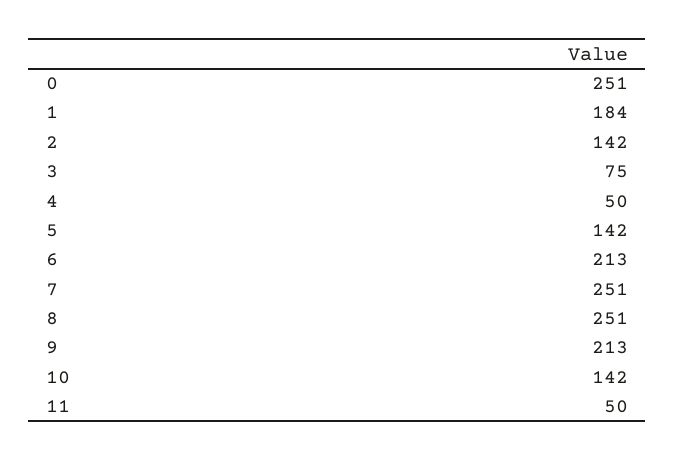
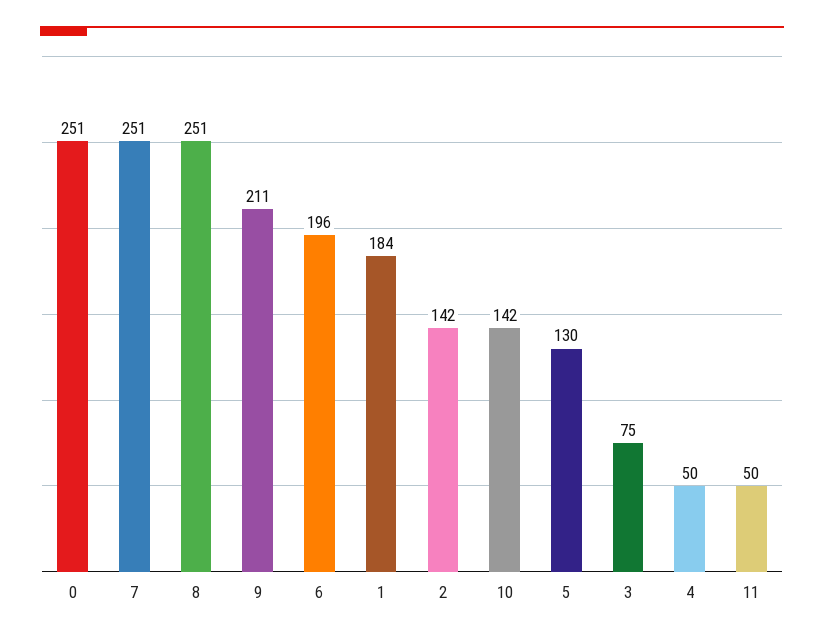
  {
    "0": 251,
    "1": 184,
    "2": 142,
    "3": 75,
    "4": 50,
-   "5": 142,
+   "5": 130,
-   "6": 213,
+   "6": 196,
    "7": 251,
    "8": 251,
-   "9": 213,
+   "9": 211,
    "10": 142,
    "11": 50
  }

